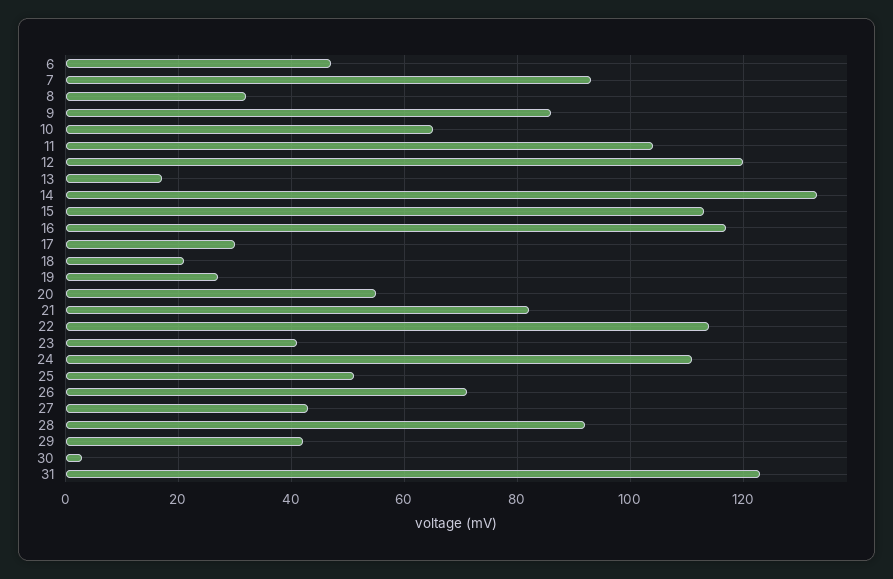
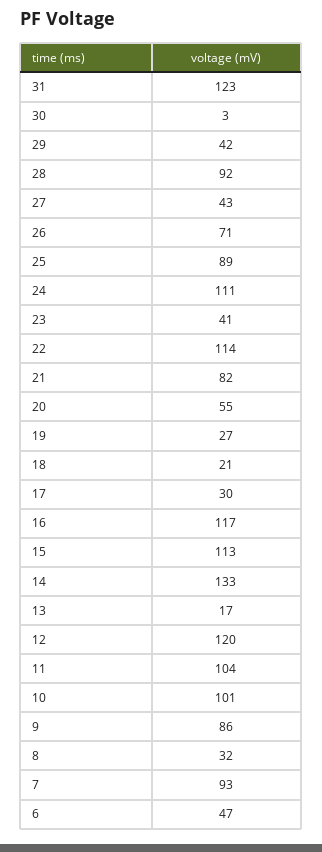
  {
    "6": 47,
    "7": 93,
    "8": 32,
    "9": 86,
-   "10": 65,
+   "10": 101,
    "11": 104,
    "12": 120,
    "13": 17,
    "14": 133,
    "15": 113,
    "16": 117,
    "17": 30,
    "18": 21,
    "19": 27,
    "20": 55,
    "21": 82,
    "22": 114,
    "23": 41,
    "24": 111,
-   "25": 50,
+   "25": 89,
    "26": 71,
    "27": 43,
    "28": 92,
    "29": 42,
    "30": 3,
    "31": 123
  }

